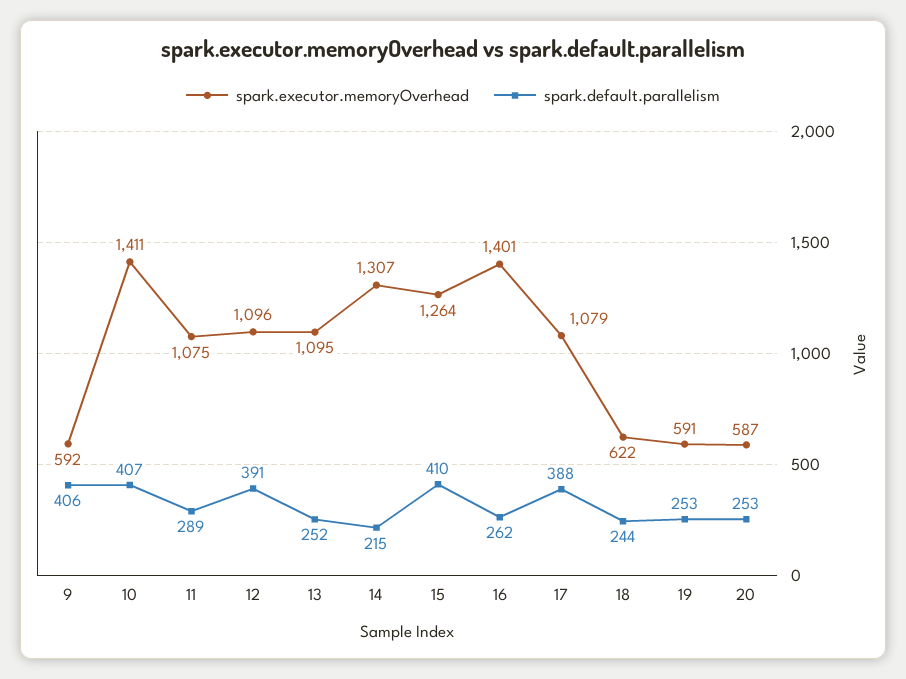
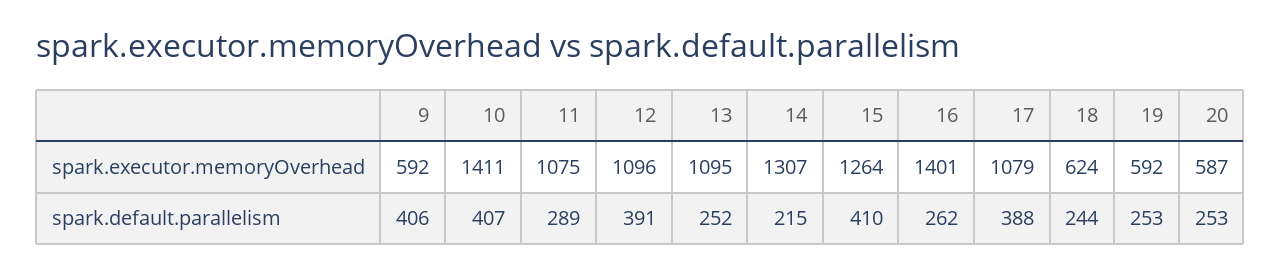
  {
    "spark.executor.memoryOverhead": {
      "9": 592,
      "10": 1411,
      "11": 1075,
      "12": 1096,
      "13": 1095,
      "14": 1307,
      "15": 1264,
      "16": 1401,
      "17": 1079,
-     "18": 622,
+     "18": 624,
-     "19": 591,
+     "19": 592,
      "20": 587
    },
    "spark.default.parallelism": {
      "9": 406,
      "10": 407,
      "11": 289,
      "12": 391,
      "13": 252,
      "14": 215,
      "15": 410,
      "16": 262,
      "17": 388,
      "18": 244,
      "19": 253,
      "20": 253
    }
  }

